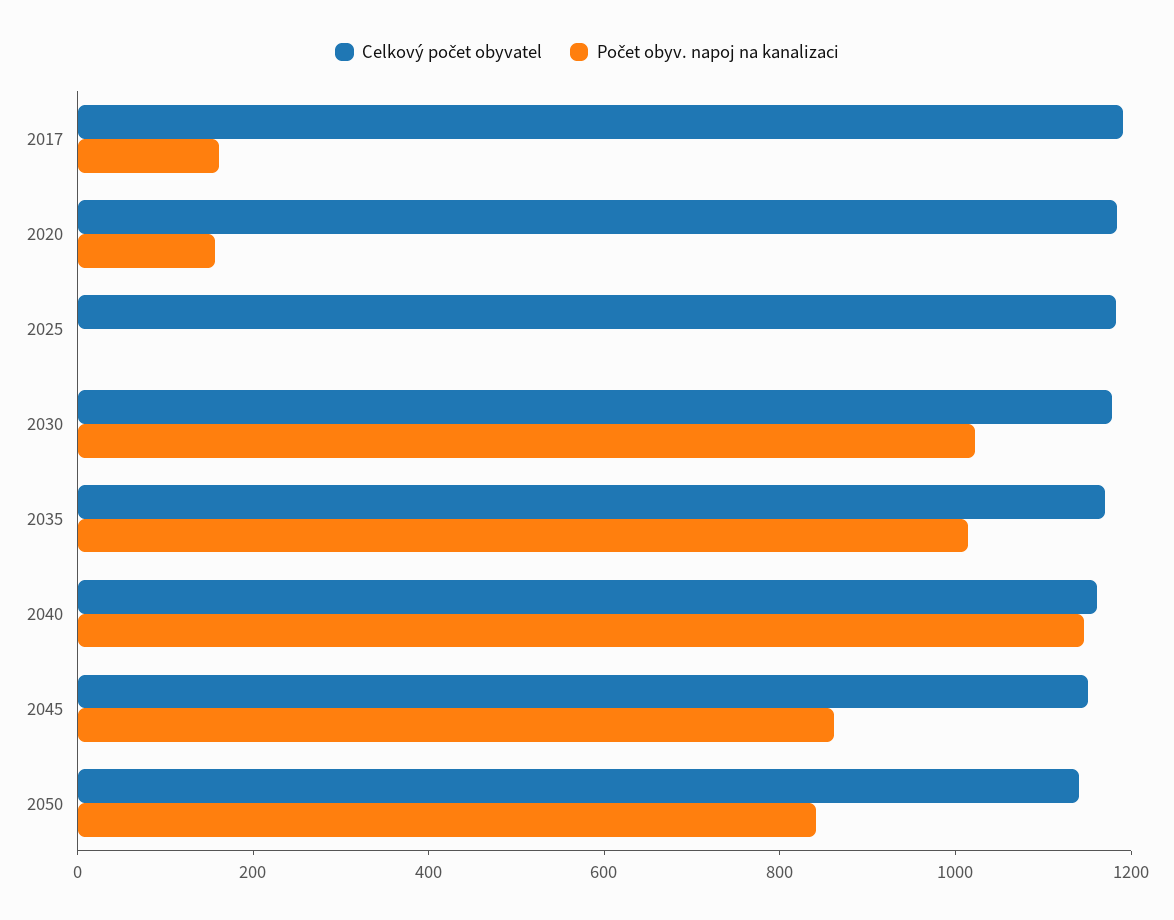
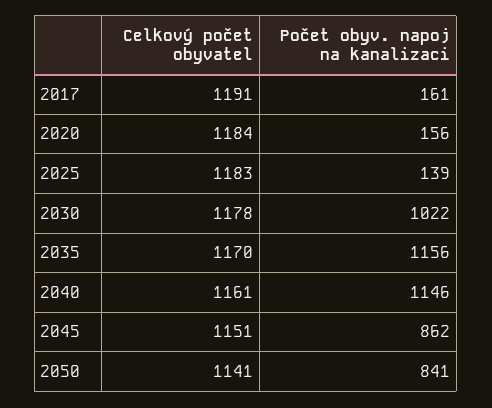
  {
    "Celkový počet obyvatel": {
      "2017": 1191,
      "2020": 1184,
      "2025": 1183,
      "2030": 1178,
      "2035": 1170,
      "2040": 1161,
      "2045": 1151,
      "2050": 1141
    },
    "Počet obyv. napoj na kanalizaci": {
      "2017": 161,
      "2020": 156,
-     "2025": 0,
+     "2025": 139,
      "2030": 1022,
-     "2035": 1000,
+     "2035": 1156,
      "2040": 1146,
      "2045": 862,
      "2050": 841
    }
  }

